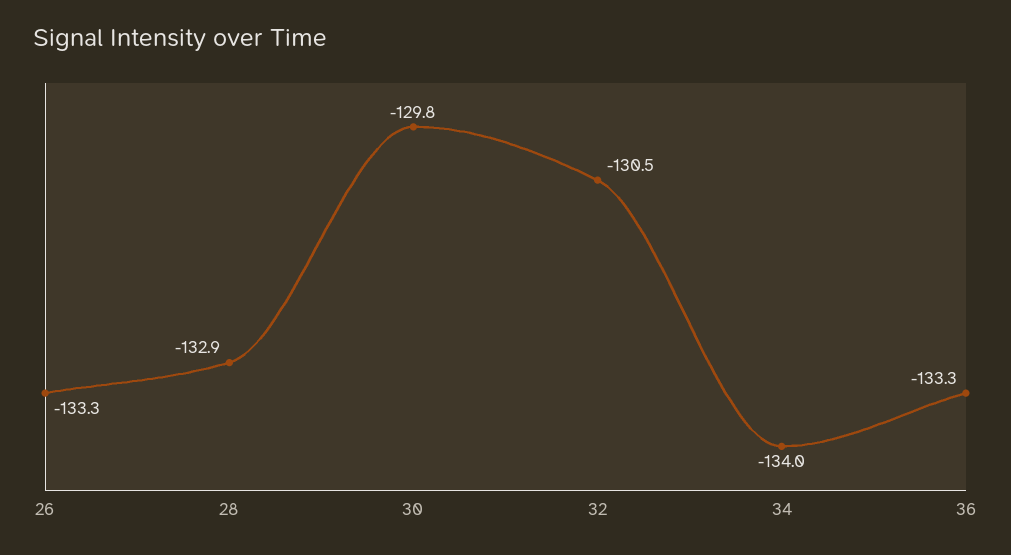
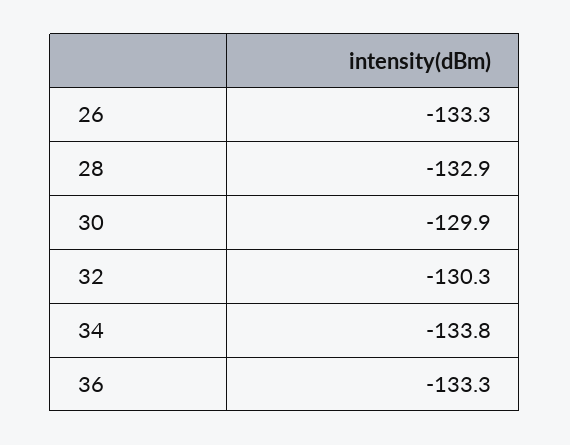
  {
    "26": -133.3,
    "28": -132.9,
-   "30": -129.8,
+   "30": -129.9,
-   "32": -130.5,
+   "32": -130.3,
-   "34": -134,
+   "34": -133.8,
    "36": -133.3
  }

